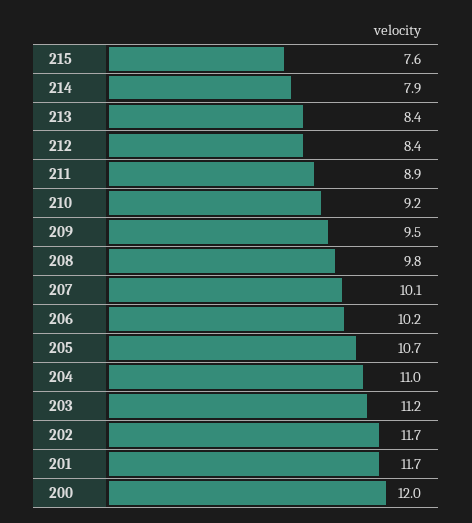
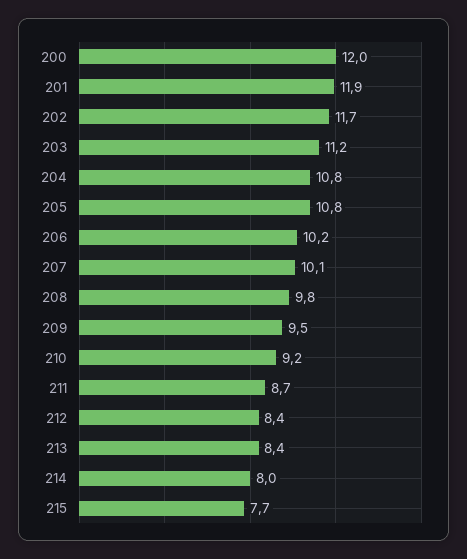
  {
-   "215": 7.6,
+   "215": 7.7,
-   "214": 7.9,
+   "214": 8,
    "213": 8.4,
    "212": 8.4,
-   "211": 8.9,
+   "211": 8.7,
    "210": 9.2,
    "209": 9.5,
    "208": 9.8,
    "207": 10.1,
    "206": 10.2,
-   "205": 10.7,
+   "205": 10.8,
-   "204": 11,
+   "204": 10.8,
    "203": 11.2,
    "202": 11.7,
-   "201": 11.7,
+   "201": 11.9,
    "200": 12
  }

